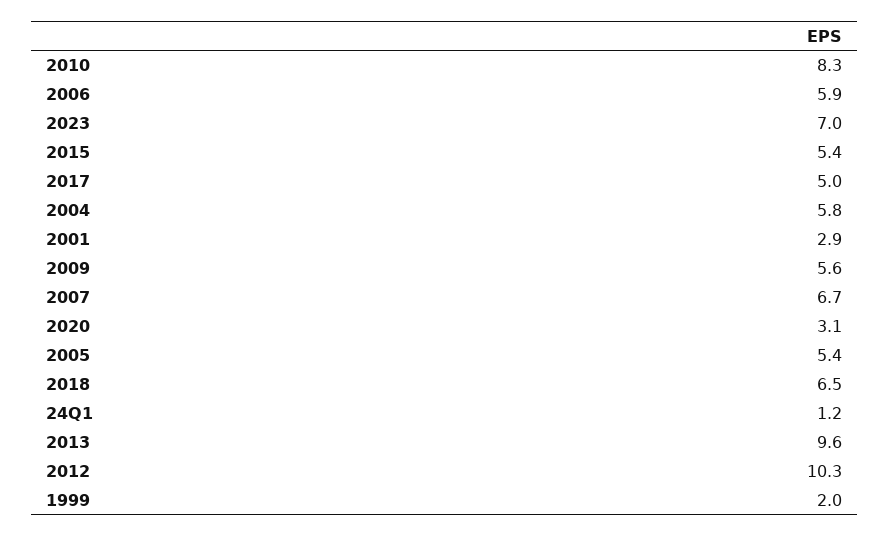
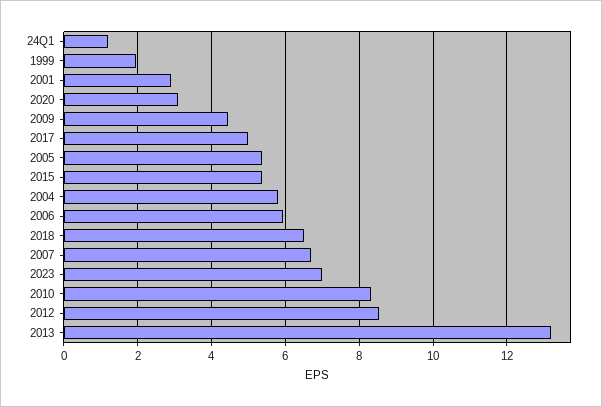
  {
    "2010": 8.3,
    "2006": 5.9,
    "2023": 7,
    "2015": 5.4,
    "2017": 5,
    "2004": 5.8,
    "2001": 2.9,
-   "2009": 5.6,
+   "2009": 4.4,
    "2007": 6.7,
    "2020": 3.1,
    "2005": 5.4,
    "2018": 6.5,
    "24Q1": 1.2,
-   "2013": 9.6,
+   "2013": 13.2,
-   "2012": 10.3,
+   "2012": 8.6,
    "1999": 2
  }

